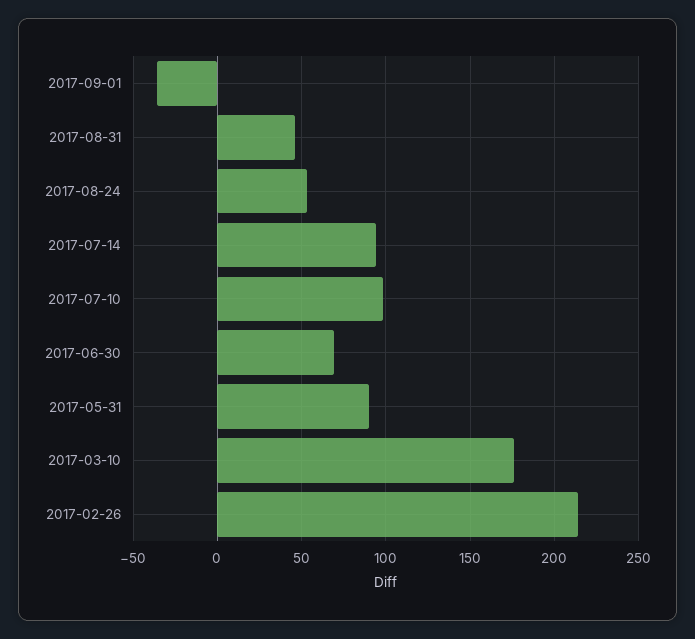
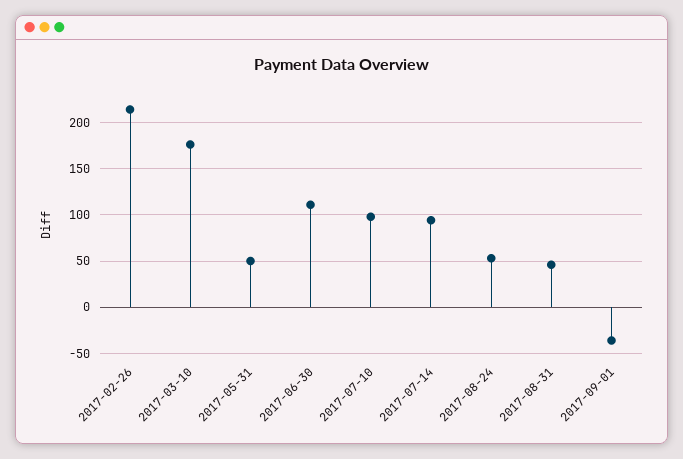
  {
    "2017-09-01": -35,
    "2017-08-31": 45,
    "2017-08-24": 55,
    "2017-07-14": 95,
    "2017-07-10": 100,
-   "2017-06-30": 70,
+   "2017-06-30": 110,
-   "2017-05-31": 90,
+   "2017-05-31": 50,
    "2017-03-10": 175,
    "2017-02-26": 215
  }

